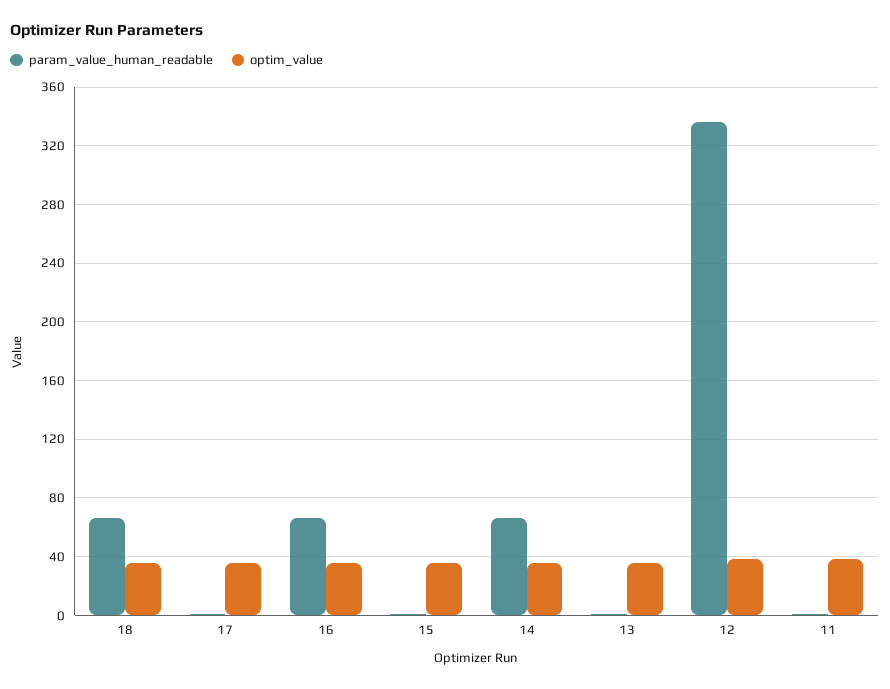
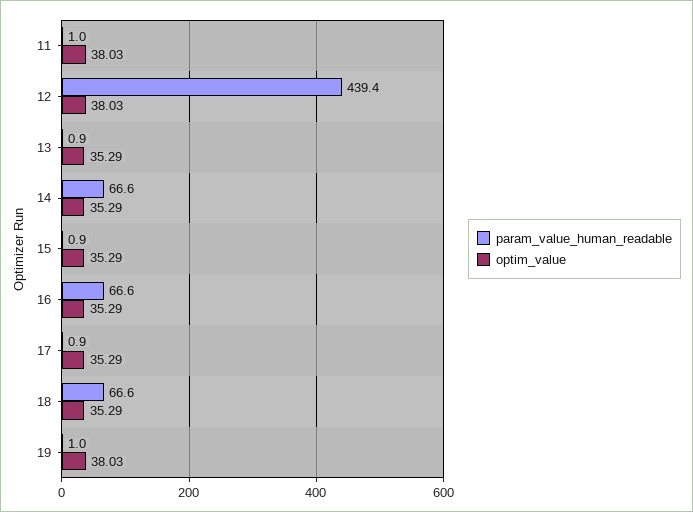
  {
    "param_value_human_readable": {
      "18": 66.6,
      "17": 0.9,
      "16": 66.6,
      "15": 0.9,
      "14": 66.6,
      "13": 0.9,
-     "12": 335,
+     "12": 439.4,
-     "11": 1
+     "11": 1,
+     "19": 1
    },
    "optim_value": {
      "18": 35.29,
      "17": 35.29,
      "16": 35.29,
      "15": 35.29,
      "14": 35.29,
      "13": 35.29,
      "12": 38.03,
-     "11": 38.03
+     "11": 38.03,
+     "19": 38.03
    }
  }

